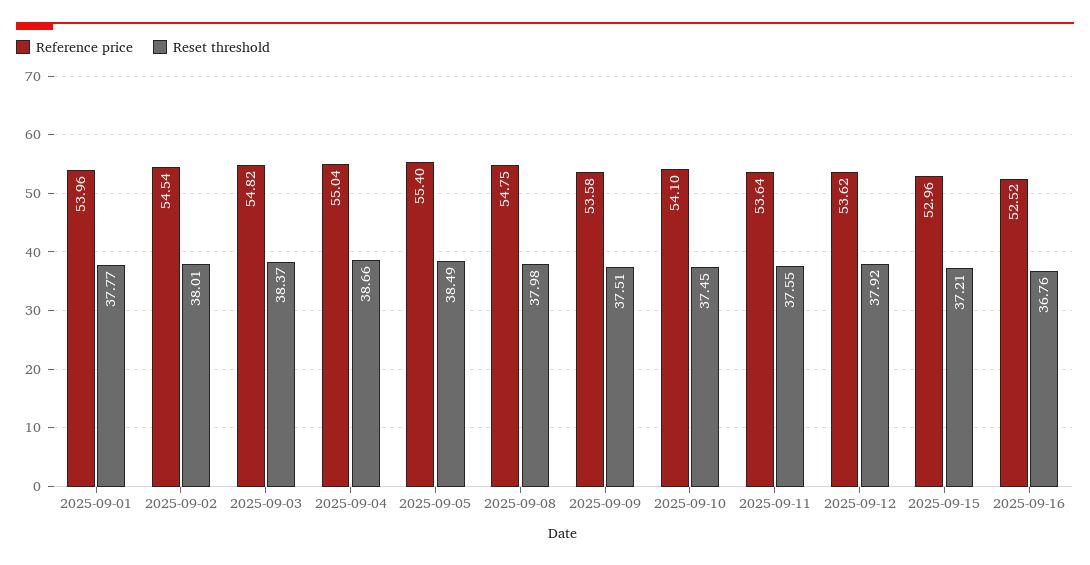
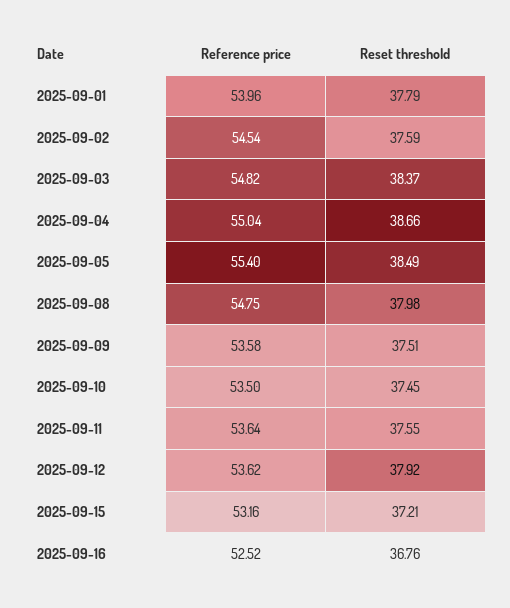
  {
    "Reference price": {
      "2025-09-01": 53.96,
      "2025-09-02": 54.54,
      "2025-09-03": 54.82,
      "2025-09-04": 55.04,
      "2025-09-05": 55.4,
      "2025-09-08": 54.75,
      "2025-09-09": 53.58,
-     "2025-09-10": 54.1,
+     "2025-09-10": 53.5,
      "2025-09-11": 53.64,
      "2025-09-12": 53.62,
-     "2025-09-15": 52.96,
+     "2025-09-15": 53.16,
      "2025-09-16": 52.52
    },
    "Reset threshold": {
-     "2025-09-01": 37.77,
+     "2025-09-01": 37.79,
-     "2025-09-02": 38.01,
+     "2025-09-02": 37.59,
      "2025-09-03": 38.37,
      "2025-09-04": 38.66,
      "2025-09-05": 38.49,
      "2025-09-08": 37.98,
      "2025-09-09": 37.51,
      "2025-09-10": 37.45,
      "2025-09-11": 37.55,
      "2025-09-12": 37.92,
      "2025-09-15": 37.21,
      "2025-09-16": 36.76
    }
  }

